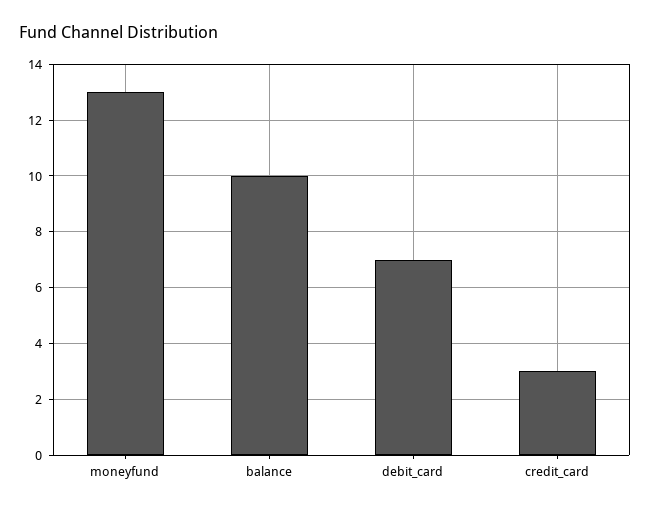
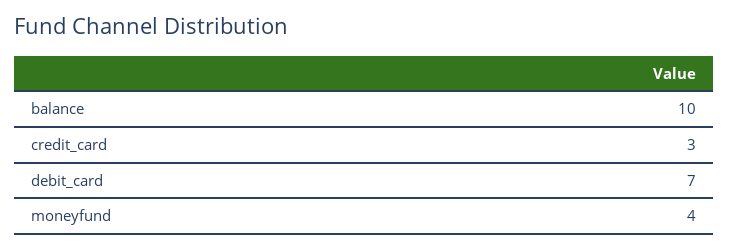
  {
-   "moneyfund": 13,
+   "moneyfund": 4,
    "balance": 10,
    "debit_card": 7,
    "credit_card": 3
  }

